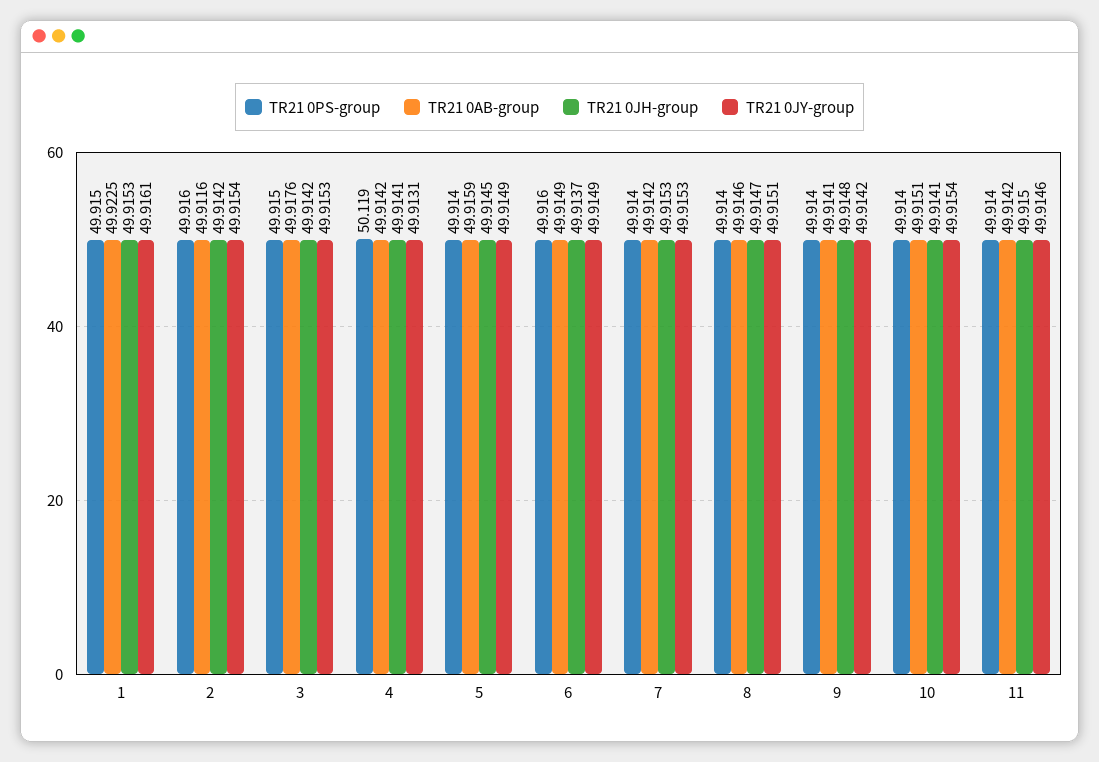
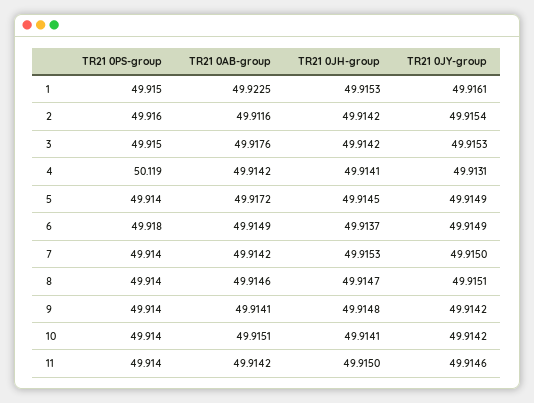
  {
    "TR21 0PS-group": {
      "1": 49.915,
      "2": 49.916,
      "3": 49.915,
      "4": 50.119,
      "5": 49.914,
-     "6": 49.916,
+     "6": 49.918,
      "7": 49.914,
      "8": 49.914,
      "9": 49.914,
      "10": 49.914,
      "11": 49.914
    },
    "TR21 0AB-group": {
      "1": 49.9225,
      "2": 49.9116,
      "3": 49.9176,
      "4": 49.9142,
-     "5": 49.9159,
+     "5": 49.9172,
      "6": 49.9149,
      "7": 49.9142,
      "8": 49.9146,
      "9": 49.9141,
      "10": 49.9151,
      "11": 49.9142
    },
    "TR21 0JH-group": {
      "1": 49.9153,
      "2": 49.9142,
      "3": 49.9142,
      "4": 49.9141,
      "5": 49.9145,
      "6": 49.9137,
      "7": 49.9153,
      "8": 49.9147,
      "9": 49.9148,
      "10": 49.9141,
      "11": 49.915
    },
    "TR21 0JY-group": {
      "1": 49.9161,
      "2": 49.9154,
      "3": 49.9153,
      "4": 49.9131,
      "5": 49.9149,
      "6": 49.9149,
-     "7": 49.9153,
+     "7": 49.915,
      "8": 49.9151,
      "9": 49.9142,
-     "10": 49.9154,
+     "10": 49.9142,
      "11": 49.9146
    }
  }

